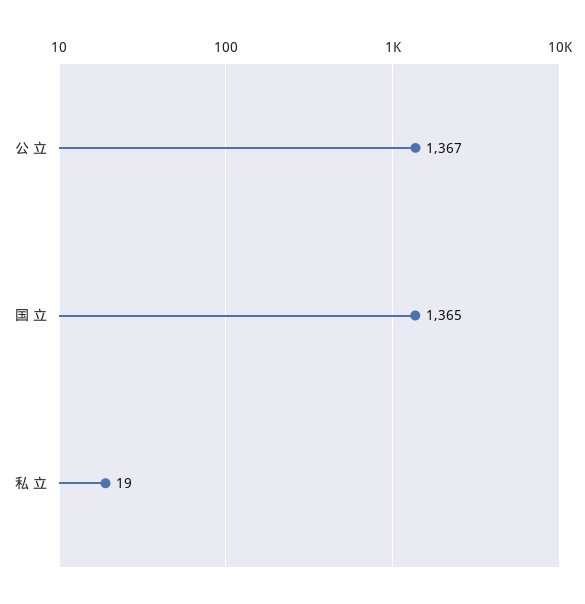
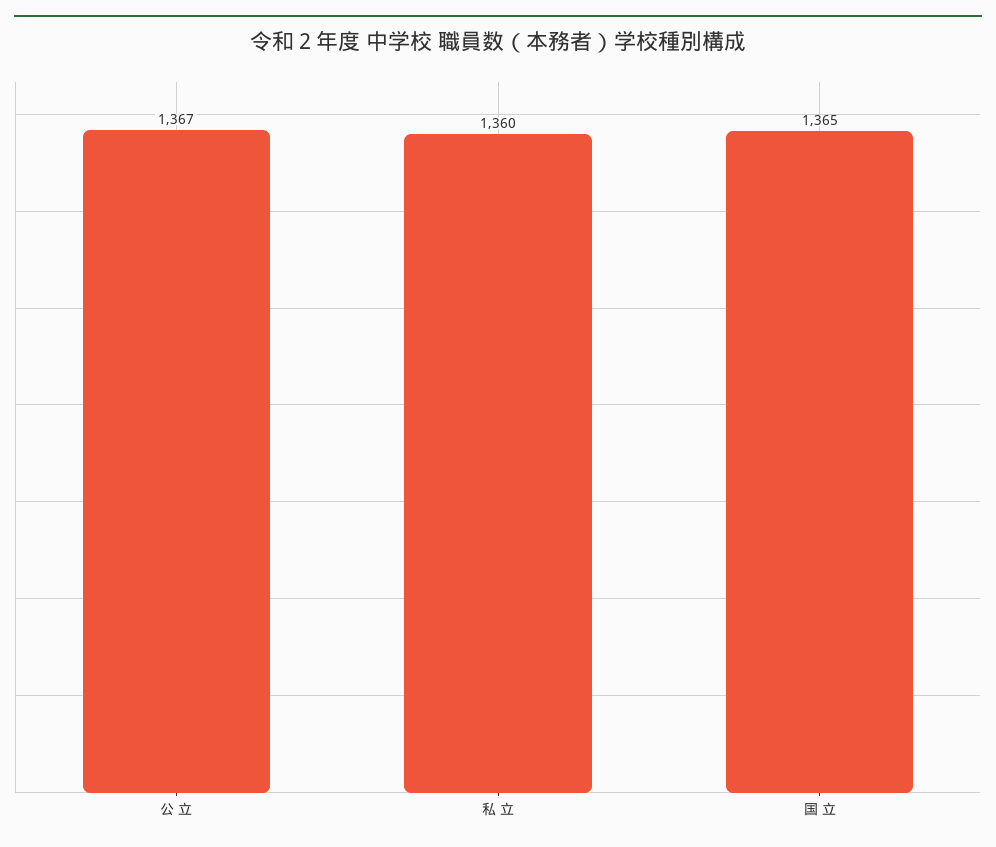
  {
    "公 立": 1367,
    "国 立": 1365,
-   "私 立": 19
+   "私 立": 1360
  }

